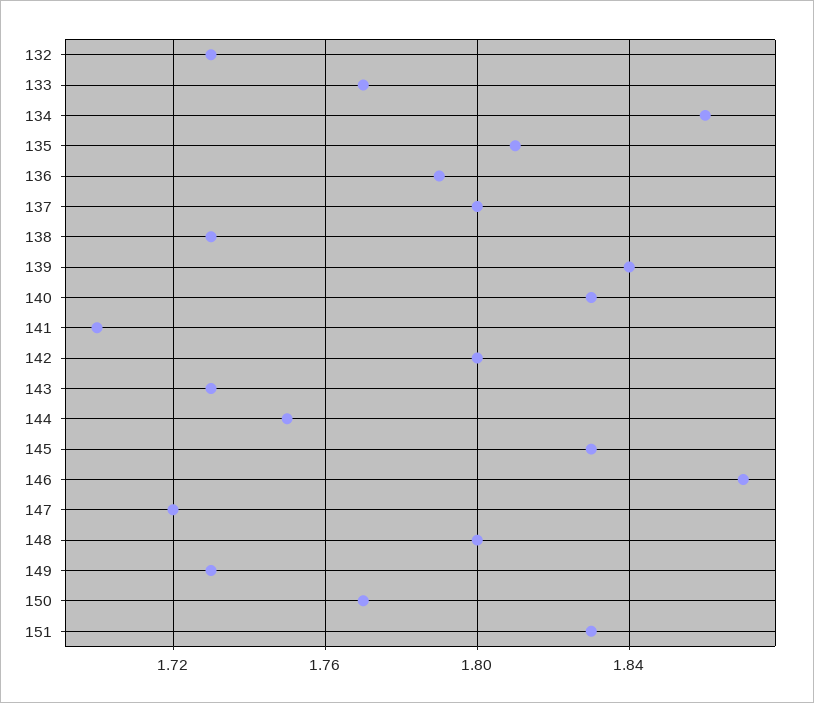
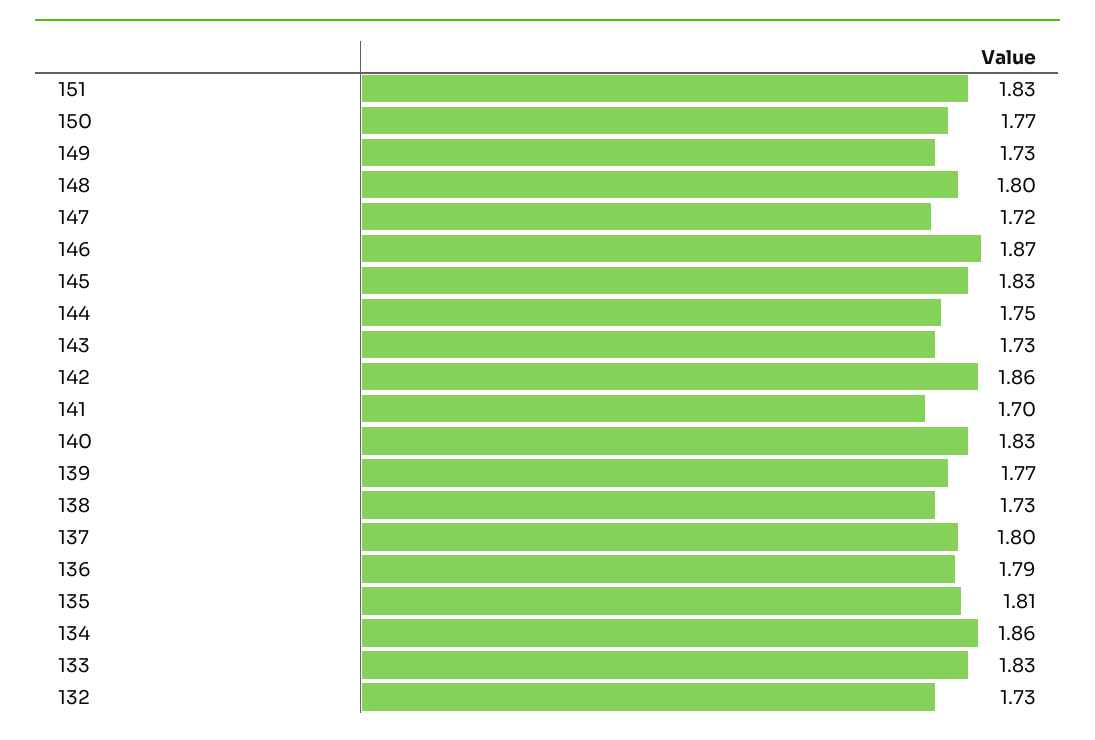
  {
    "132": 1.73,
-   "133": 1.77,
+   "133": 1.83,
    "134": 1.86,
    "135": 1.81,
    "136": 1.79,
    "137": 1.8,
    "138": 1.73,
-   "139": 1.84,
+   "139": 1.77,
    "140": 1.83,
    "141": 1.7,
-   "142": 1.8,
+   "142": 1.86,
    "143": 1.73,
    "144": 1.75,
    "145": 1.83,
    "146": 1.87,
    "147": 1.72,
    "148": 1.8,
    "149": 1.73,
    "150": 1.77,
    "151": 1.83
  }

